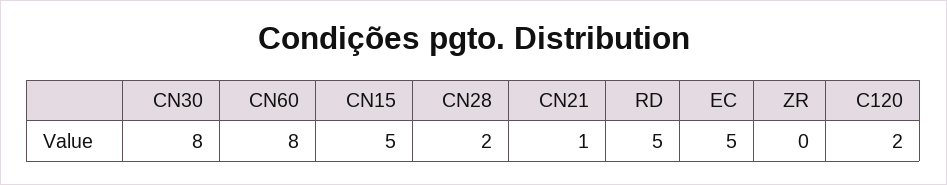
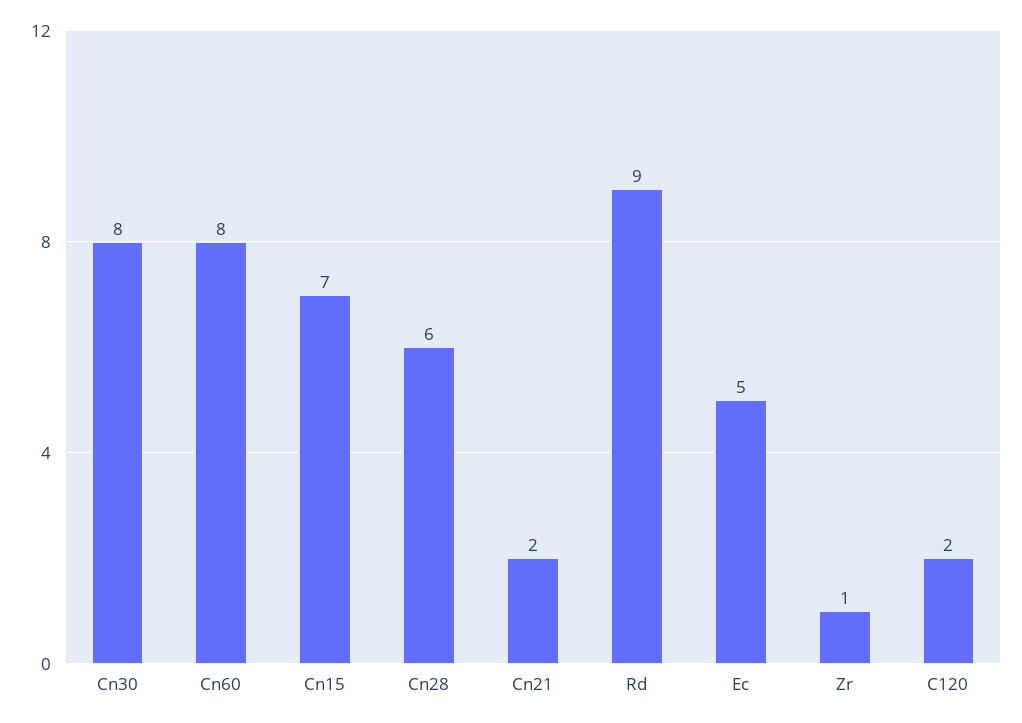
  {
    "CN30": 8,
    "CN60": 8,
-   "CN15": 5,
+   "CN15": 7,
-   "CN28": 2,
+   "CN28": 6,
-   "CN21": 1,
+   "CN21": 2,
-   "RD": 5,
+   "RD": 9,
    "EC": 5,
-   "ZR": 0,
+   "ZR": 1,
    "C120": 2
  }

